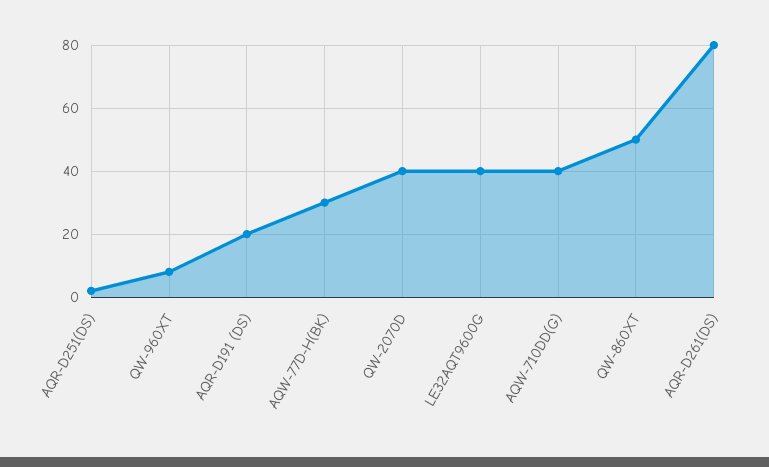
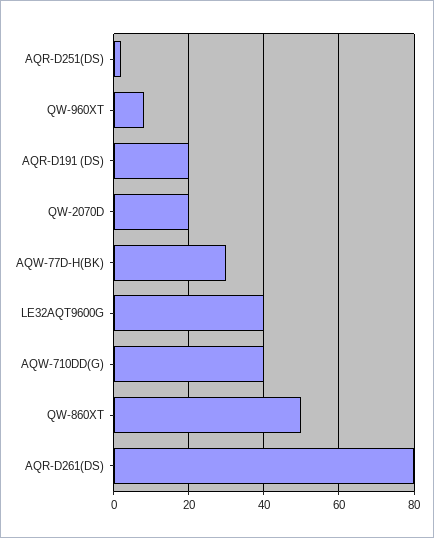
  {
    "AQR-D251(DS)": 0,
    "QW-960XT": 10,
    "AQR-D191 (DS)": 20,
    "AQW-77D-H(BK)": 30,
-   "QW-2070D": 40,
+   "QW-2070D": 20,
    "LE32AQT9600G": 40,
    "AQW-710DD(G)": 40,
    "QW-860XT": 50,
    "AQR-D261(DS)": 80
  }

